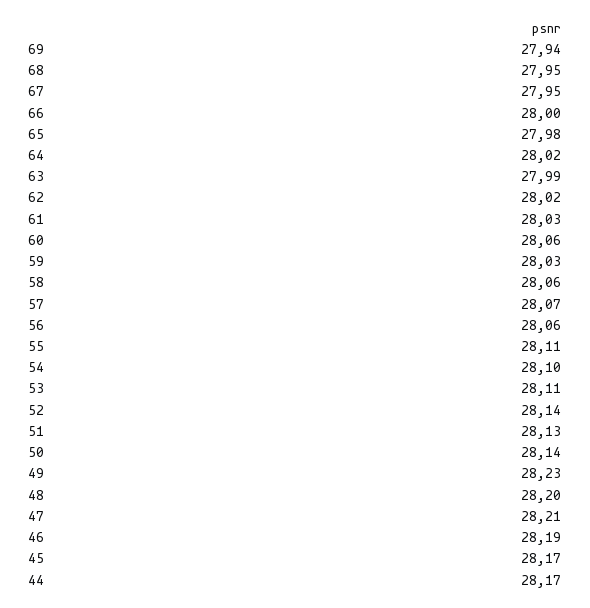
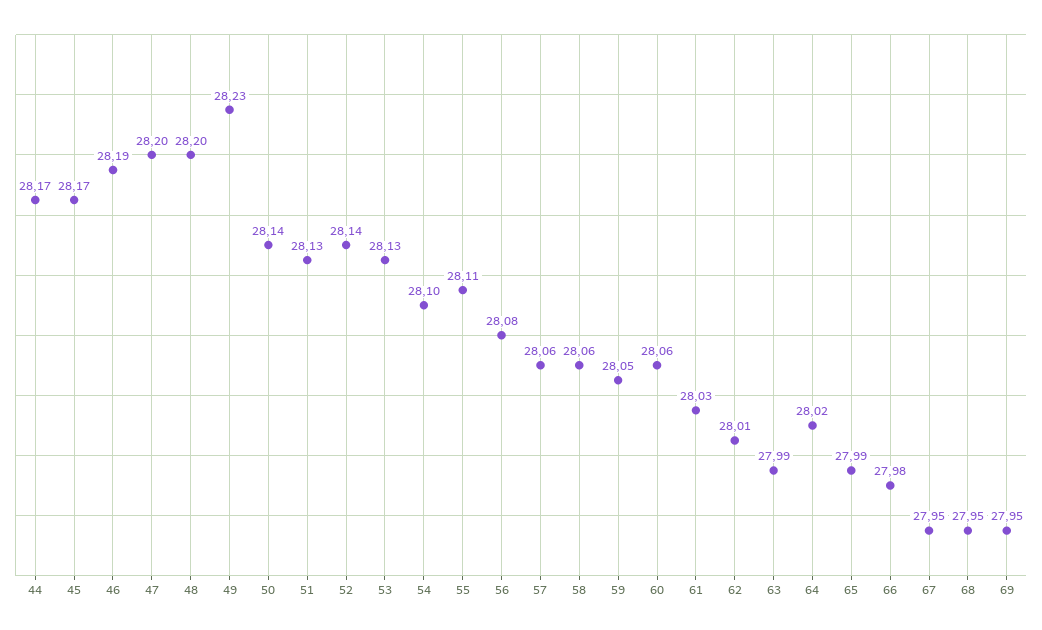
  {
-   "69": 27.94,
+   "69": 27.95,
    "68": 27.95,
    "67": 27.95,
-   "66": 28,
+   "66": 27.98,
-   "65": 27.98,
+   "65": 27.99,
    "64": 28.02,
    "63": 27.99,
-   "62": 28.02,
+   "62": 28.01,
    "61": 28.03,
    "60": 28.06,
-   "59": 28.03,
+   "59": 28.05,
    "58": 28.06,
-   "57": 28.07,
+   "57": 28.06,
-   "56": 28.06,
+   "56": 28.08,
    "55": 28.11,
    "54": 28.1,
-   "53": 28.11,
+   "53": 28.13,
    "52": 28.14,
    "51": 28.13,
    "50": 28.14,
    "49": 28.23,
    "48": 28.2,
-   "47": 28.21,
+   "47": 28.2,
    "46": 28.19,
    "45": 28.17,
    "44": 28.17
  }

